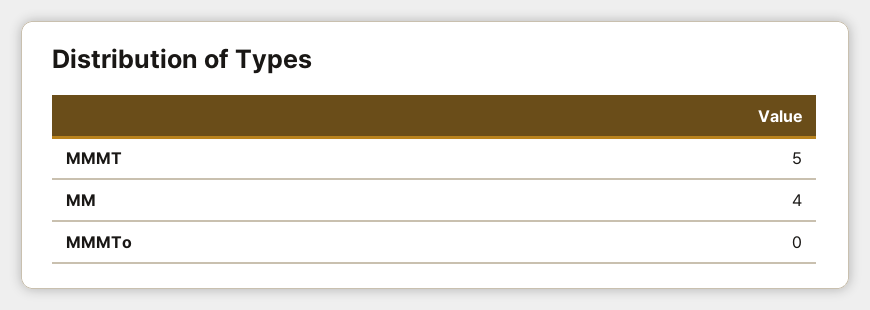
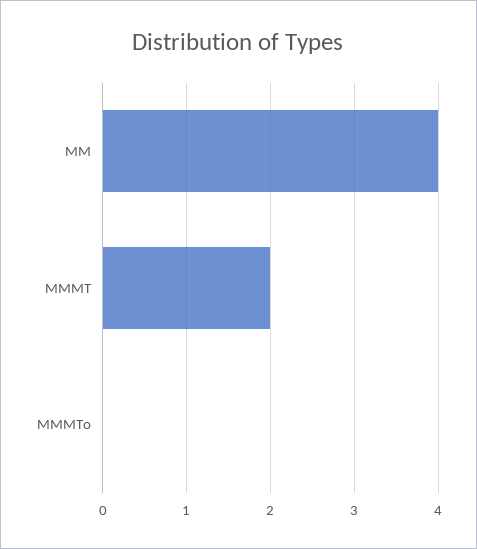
  {
-   "MMMT": 5,
+   "MMMT": 2,
    "MM": 4,
    "MMMTo": 0
  }

